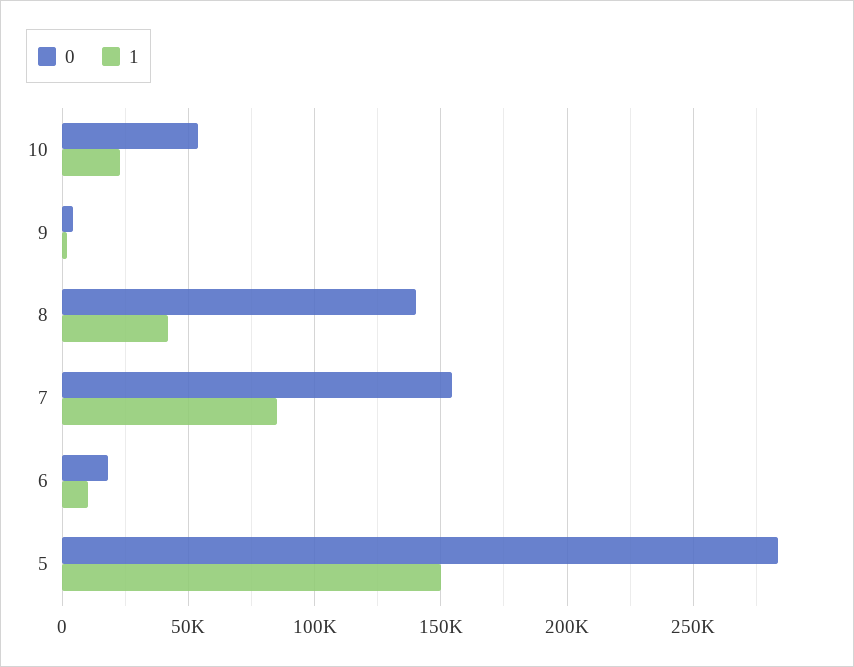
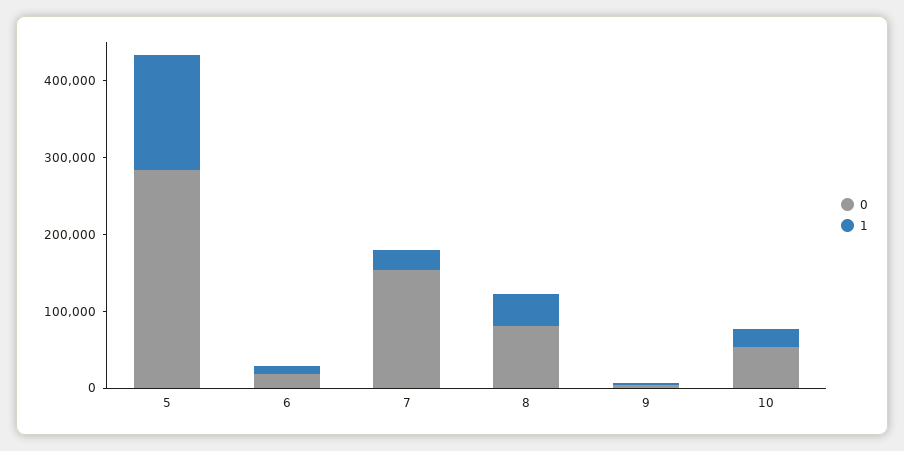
  {
    "0": {
      "10": 55000,
      "9": 5000,
-     "8": 140000,
+     "8": 80000,
      "7": 155000,
      "6": 20000,
      "5": 285000
    },
    "1": {
      "10": 25000,
      "9": 0,
      "8": 40000,
-     "7": 85000,
+     "7": 20000,
      "6": 10000,
      "5": 150000
    }
  }

